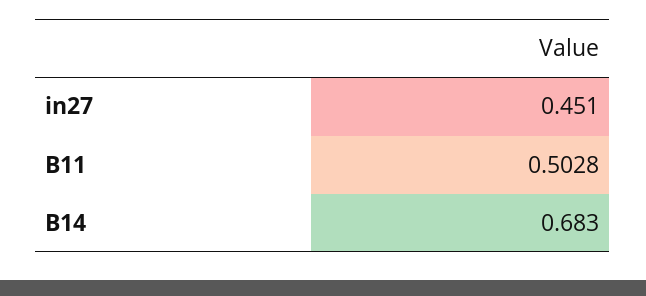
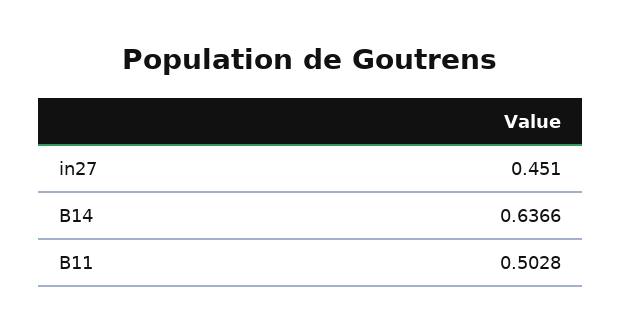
  {
    "in27": 0.451,
    "B11": 0.5028,
-   "B14": 0.683
+   "B14": 0.6366
  }

